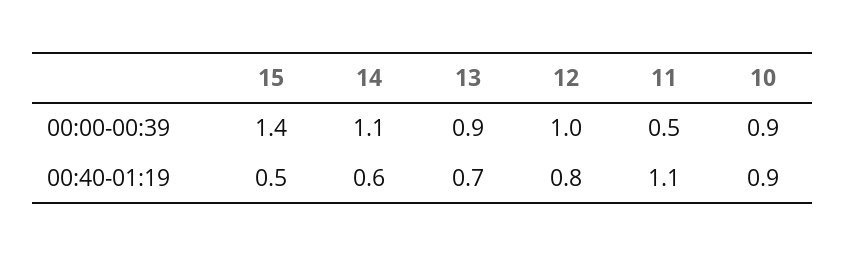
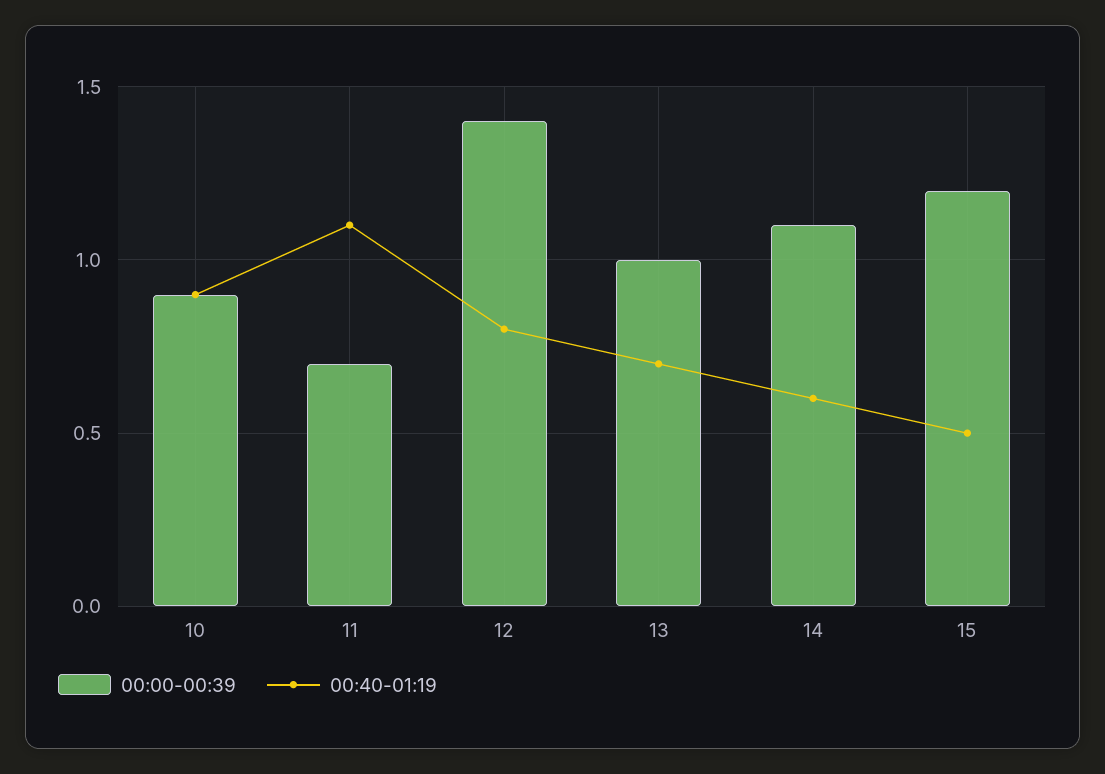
  {
    "00:00-00:39": {
-     "15": 1.4,
+     "15": 1.2,
      "14": 1.1,
-     "13": 0.9,
+     "13": 1,
-     "12": 1,
+     "12": 1.4,
-     "11": 0.5,
+     "11": 0.7,
      "10": 0.9
    },
    "00:40-01:19": {
      "15": 0.5,
      "14": 0.6,
      "13": 0.7,
      "12": 0.8,
      "11": 1.1,
      "10": 0.9
    }
  }

